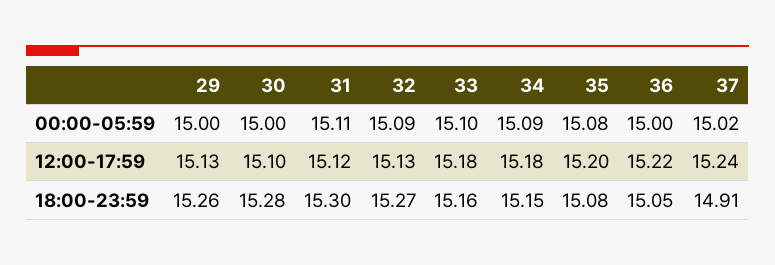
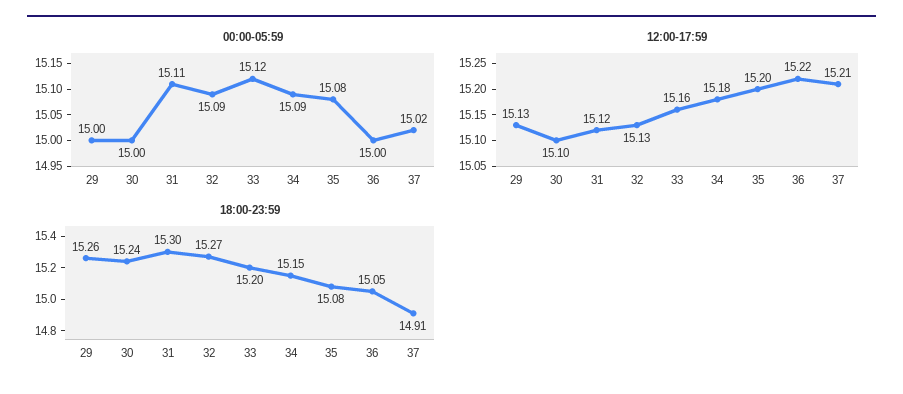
  {
    "00:00-05:59": {
      "29": 15,
      "30": 15,
      "31": 15.11,
      "32": 15.09,
-     "33": 15.1,
+     "33": 15.12,
      "34": 15.09,
      "35": 15.08,
      "36": 15,
      "37": 15.02
    },
    "12:00-17:59": {
      "29": 15.13,
      "30": 15.1,
      "31": 15.12,
      "32": 15.13,
-     "33": 15.18,
+     "33": 15.16,
      "34": 15.18,
      "35": 15.2,
      "36": 15.22,
-     "37": 15.24
+     "37": 15.21
    },
    "18:00-23:59": {
      "29": 15.26,
-     "30": 15.28,
+     "30": 15.24,
      "31": 15.3,
      "32": 15.27,
-     "33": 15.16,
+     "33": 15.2,
      "34": 15.15,
      "35": 15.08,
      "36": 15.05,
      "37": 14.91
    }
  }

